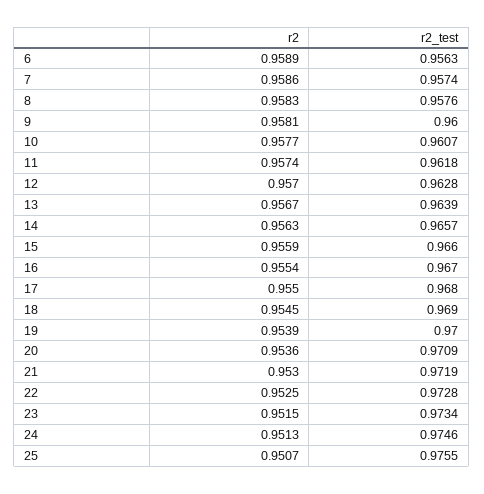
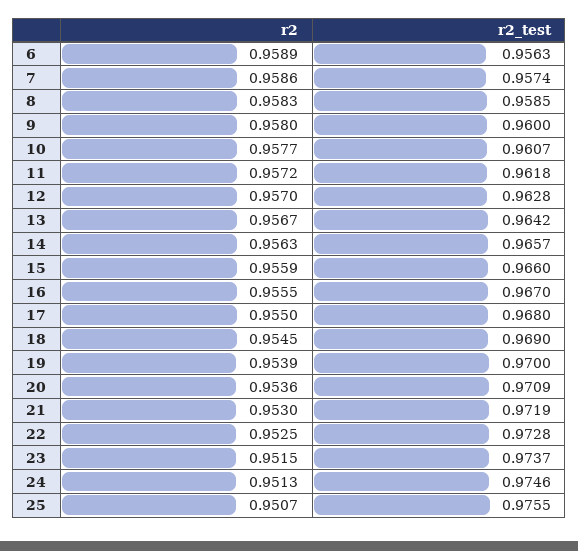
  {
    "r2": {
      "6": 0.9589,
      "7": 0.9586,
      "8": 0.9583,
-     "9": 0.9581,
+     "9": 0.958,
      "10": 0.9577,
-     "11": 0.9574,
+     "11": 0.9572,
      "12": 0.957,
      "13": 0.9567,
      "14": 0.9563,
      "15": 0.9559,
-     "16": 0.9554,
+     "16": 0.9555,
      "17": 0.955,
      "18": 0.9545,
      "19": 0.9539,
      "20": 0.9536,
      "21": 0.953,
      "22": 0.9525,
      "23": 0.9515,
      "24": 0.9513,
      "25": 0.9507
    },
    "r2_test": {
      "6": 0.9563,
      "7": 0.9574,
-     "8": 0.9576,
+     "8": 0.9585,
      "9": 0.96,
      "10": 0.9607,
      "11": 0.9618,
      "12": 0.9628,
-     "13": 0.9639,
+     "13": 0.9642,
      "14": 0.9657,
      "15": 0.966,
      "16": 0.967,
      "17": 0.968,
      "18": 0.969,
      "19": 0.97,
      "20": 0.9709,
      "21": 0.9719,
      "22": 0.9728,
-     "23": 0.9734,
+     "23": 0.9737,
      "24": 0.9746,
      "25": 0.9755
    }
  }

